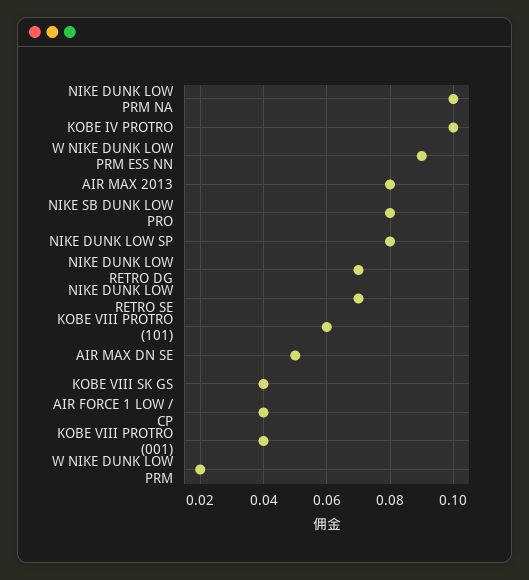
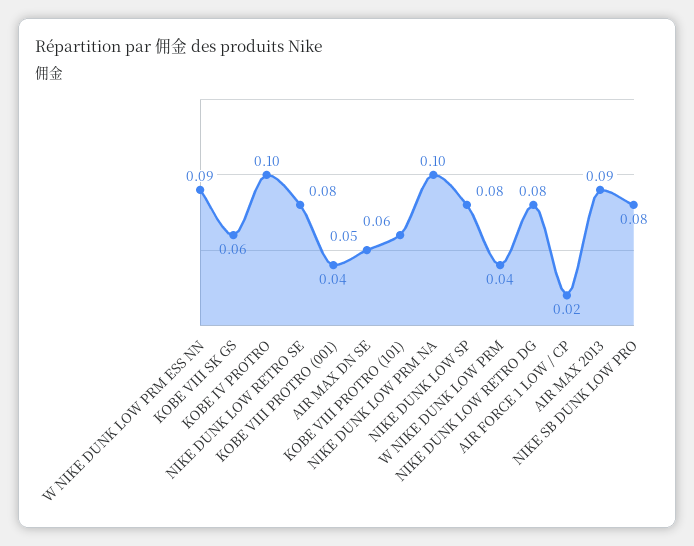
  {
    "NIKE DUNK LOW PRM NA": 0.1,
    "KOBE IV PROTRO": 0.1,
    "W NIKE DUNK LOW PRM ESS NN": 0.09,
-   "AIR MAX 2013": 0.08,
+   "AIR MAX 2013": 0.09,
    "NIKE SB DUNK LOW PRO": 0.08,
    "NIKE DUNK LOW SP": 0.08,
-   "NIKE DUNK LOW RETRO DG": 0.07,
+   "NIKE DUNK LOW RETRO DG": 0.08,
-   "NIKE DUNK LOW RETRO SE": 0.07,
+   "NIKE DUNK LOW RETRO SE": 0.08,
    "KOBE VIII PROTRO (101)": 0.06,
    "AIR MAX DN SE": 0.05,
-   "KOBE VIII SK GS": 0.04,
+   "KOBE VIII SK GS": 0.06,
-   "AIR FORCE 1 LOW / CP": 0.04,
+   "AIR FORCE 1 LOW / CP": 0.02,
    "KOBE VIII PROTRO (001)": 0.04,
-   "W NIKE DUNK LOW PRM": 0.02
+   "W NIKE DUNK LOW PRM": 0.04
  }

